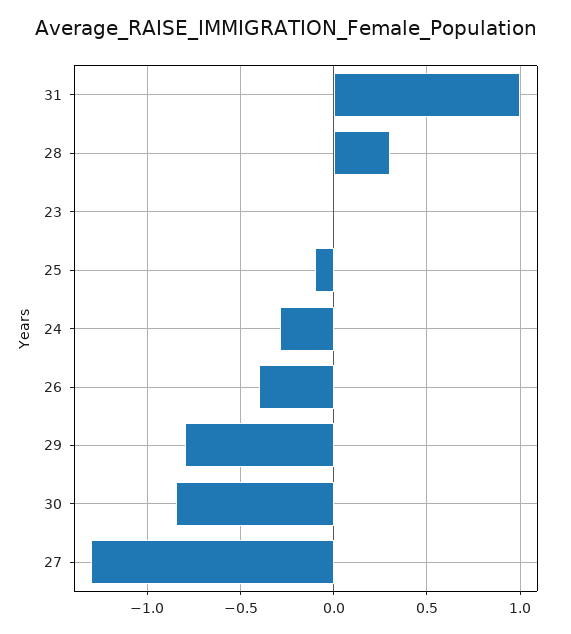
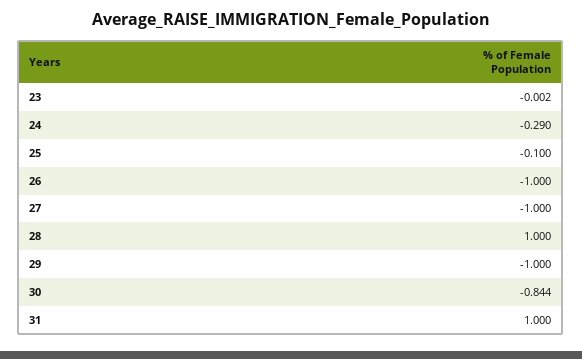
  {
    "31": 1,
-   "28": 0.3,
+   "28": 1,
    "23": -0.002,
    "25": -0.1,
    "24": -0.29,
-   "26": -0.4,
+   "26": -1,
-   "29": -0.8,
+   "29": -1,
    "30": -0.844,
-   "27": -1.3
+   "27": -1
  }

